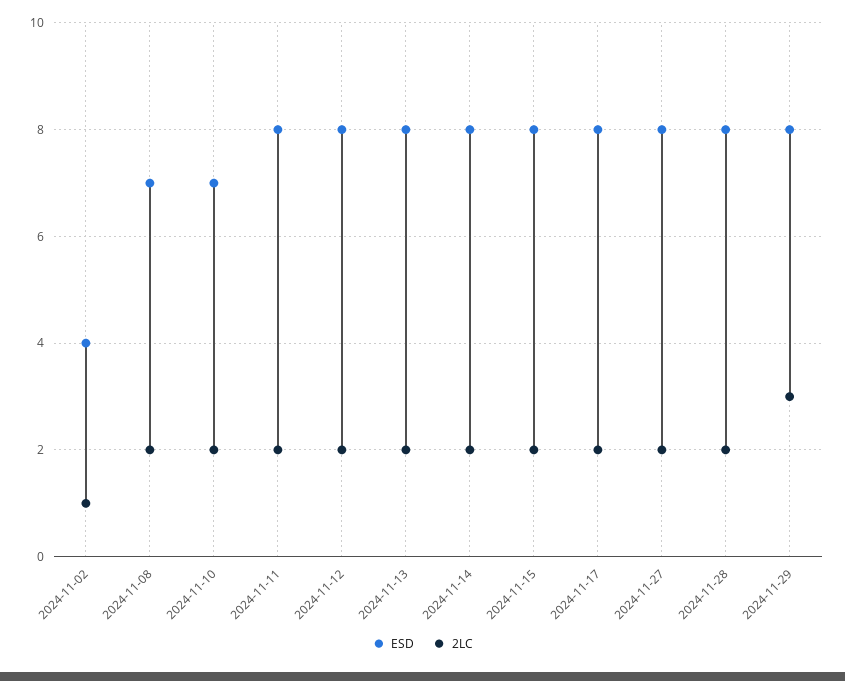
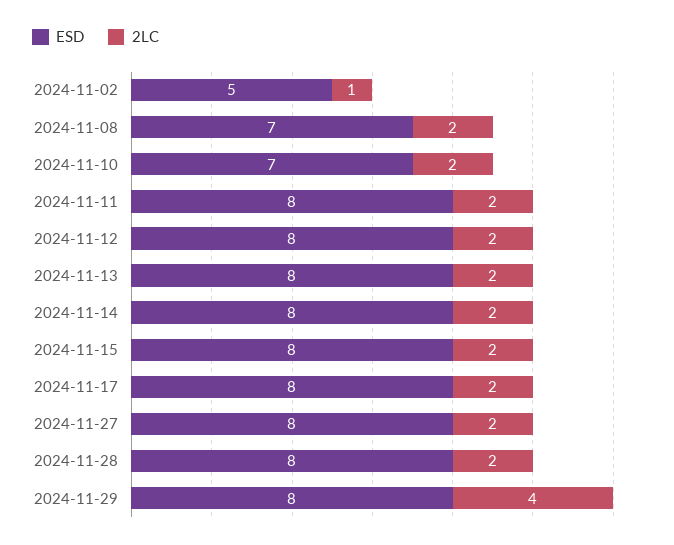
  {
    "ESD": {
-     "2024-11-02": 4,
+     "2024-11-02": 5,
      "2024-11-08": 7,
      "2024-11-10": 7,
      "2024-11-11": 8,
      "2024-11-12": 8,
      "2024-11-13": 8,
      "2024-11-14": 8,
      "2024-11-15": 8,
      "2024-11-17": 8,
      "2024-11-27": 8,
      "2024-11-28": 8,
      "2024-11-29": 8
    },
    "2LC": {
      "2024-11-02": 1,
      "2024-11-08": 2,
      "2024-11-10": 2,
      "2024-11-11": 2,
      "2024-11-12": 2,
      "2024-11-13": 2,
      "2024-11-14": 2,
      "2024-11-15": 2,
      "2024-11-17": 2,
      "2024-11-27": 2,
      "2024-11-28": 2,
-     "2024-11-29": 3
+     "2024-11-29": 4
    }
  }

